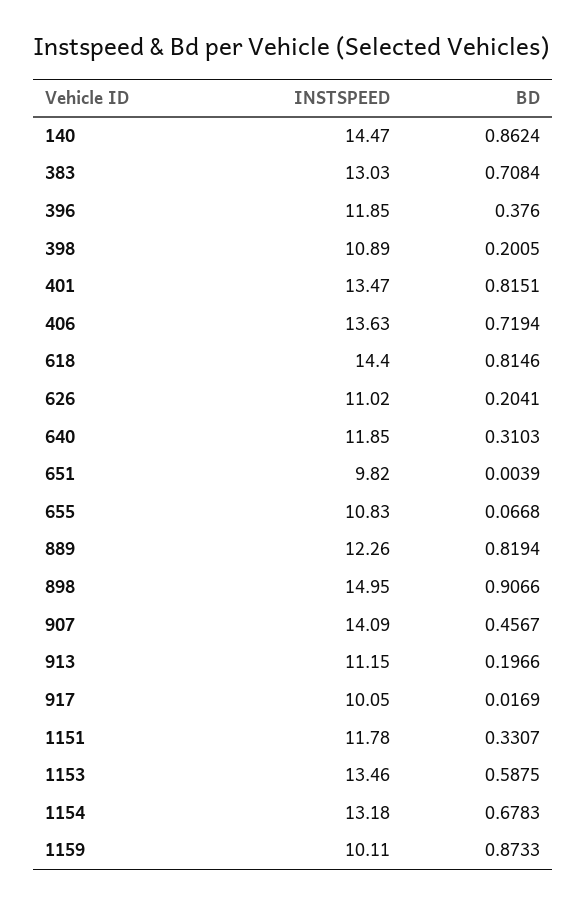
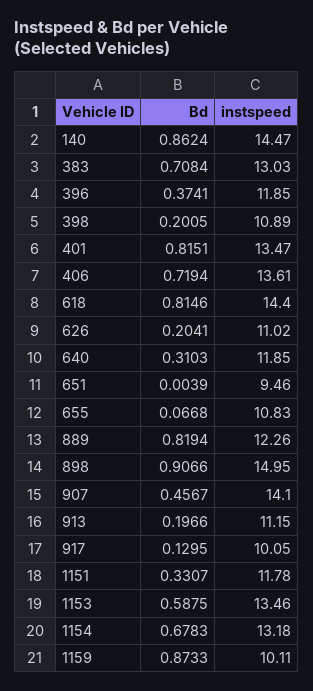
  {
    "INSTSPEED": {
      "140": 14.47,
      "383": 13.03,
      "396": 11.85,
      "398": 10.89,
      "401": 13.47,
-     "406": 13.63,
+     "406": 13.61,
      "618": 14.4,
      "626": 11.02,
      "640": 11.85,
-     "651": 9.82,
+     "651": 9.46,
      "655": 10.83,
      "889": 12.26,
      "898": 14.95,
-     "907": 14.09,
+     "907": 14.1,
      "913": 11.15,
      "917": 10.05,
      "1151": 11.78,
      "1153": 13.46,
      "1154": 13.18,
      "1159": 10.11
    },
    "BD": {
      "140": 0.8624,
      "383": 0.7084,
-     "396": 0.376,
+     "396": 0.3741,
      "398": 0.2005,
      "401": 0.8151,
      "406": 0.7194,
      "618": 0.8146,
      "626": 0.2041,
      "640": 0.3103,
      "651": 0.0039,
      "655": 0.0668,
      "889": 0.8194,
      "898": 0.9066,
      "907": 0.4567,
      "913": 0.1966,
-     "917": 0.0169,
+     "917": 0.1295,
      "1151": 0.3307,
      "1153": 0.5875,
      "1154": 0.6783,
      "1159": 0.8733
    }
  }

